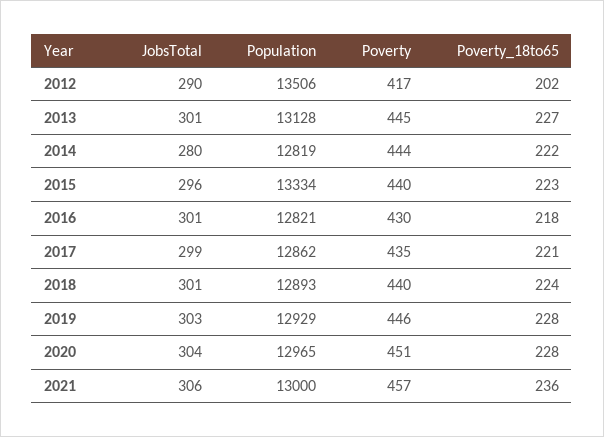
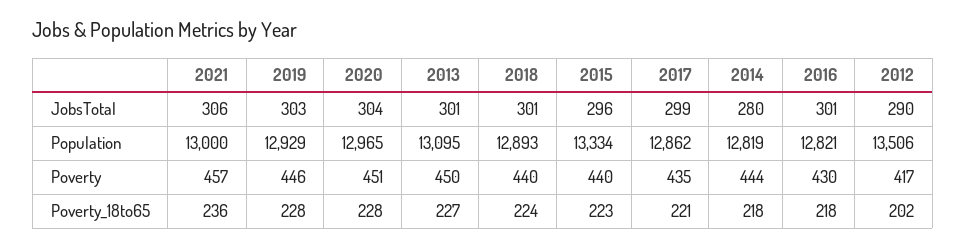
  {
    "JobsTotal": {
      "2012": 290,
      "2013": 301,
      "2014": 280,
      "2015": 296,
      "2016": 301,
      "2017": 299,
      "2018": 301,
      "2019": 303,
      "2020": 304,
      "2021": 306
    },
    "Population": {
      "2012": 13506,
-     "2013": 13128,
+     "2013": 13095,
      "2014": 12819,
      "2015": 13334,
      "2016": 12821,
      "2017": 12862,
      "2018": 12893,
      "2019": 12929,
      "2020": 12965,
      "2021": 13000
    },
    "Poverty": {
      "2012": 417,
-     "2013": 445,
+     "2013": 450,
      "2014": 444,
      "2015": 440,
      "2016": 430,
      "2017": 435,
      "2018": 440,
      "2019": 446,
      "2020": 451,
      "2021": 457
    },
    "Poverty_18to65": {
      "2012": 202,
      "2013": 227,
-     "2014": 222,
+     "2014": 218,
      "2015": 223,
      "2016": 218,
      "2017": 221,
      "2018": 224,
      "2019": 228,
      "2020": 228,
      "2021": 236
    }
  }

